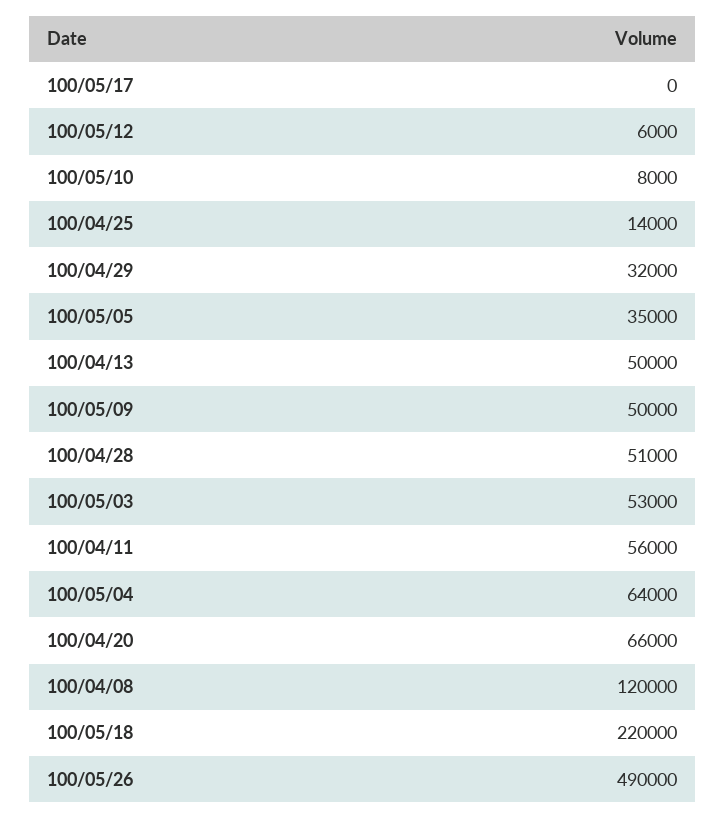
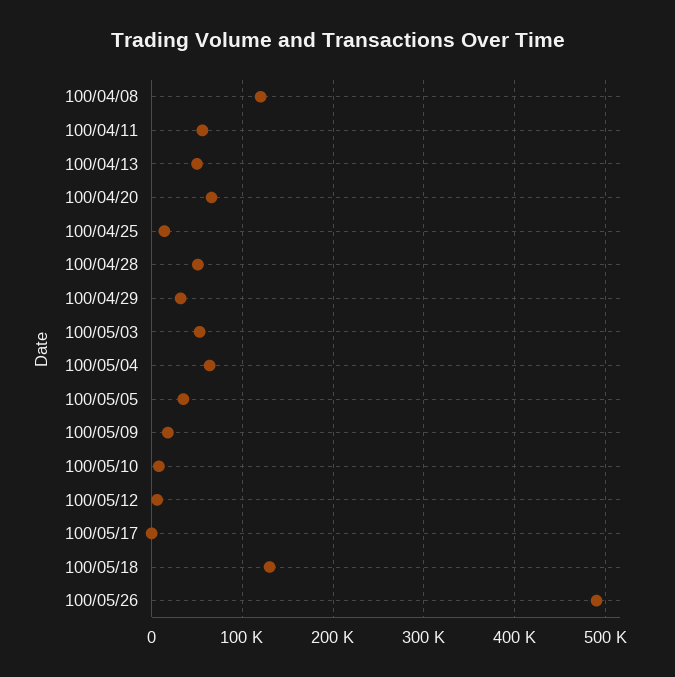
  {
    "100/05/17": 0,
    "100/05/12": 6000,
    "100/05/10": 8000,
    "100/04/25": 14000,
    "100/04/29": 32000,
    "100/05/05": 35000,
    "100/04/13": 50000,
-   "100/05/09": 50000,
+   "100/05/09": 20000,
    "100/04/28": 51000,
    "100/05/03": 53000,
    "100/04/11": 56000,
    "100/05/04": 64000,
    "100/04/20": 66000,
    "100/04/08": 120000,
-   "100/05/18": 220000,
+   "100/05/18": 130000,
    "100/05/26": 490000
  }

